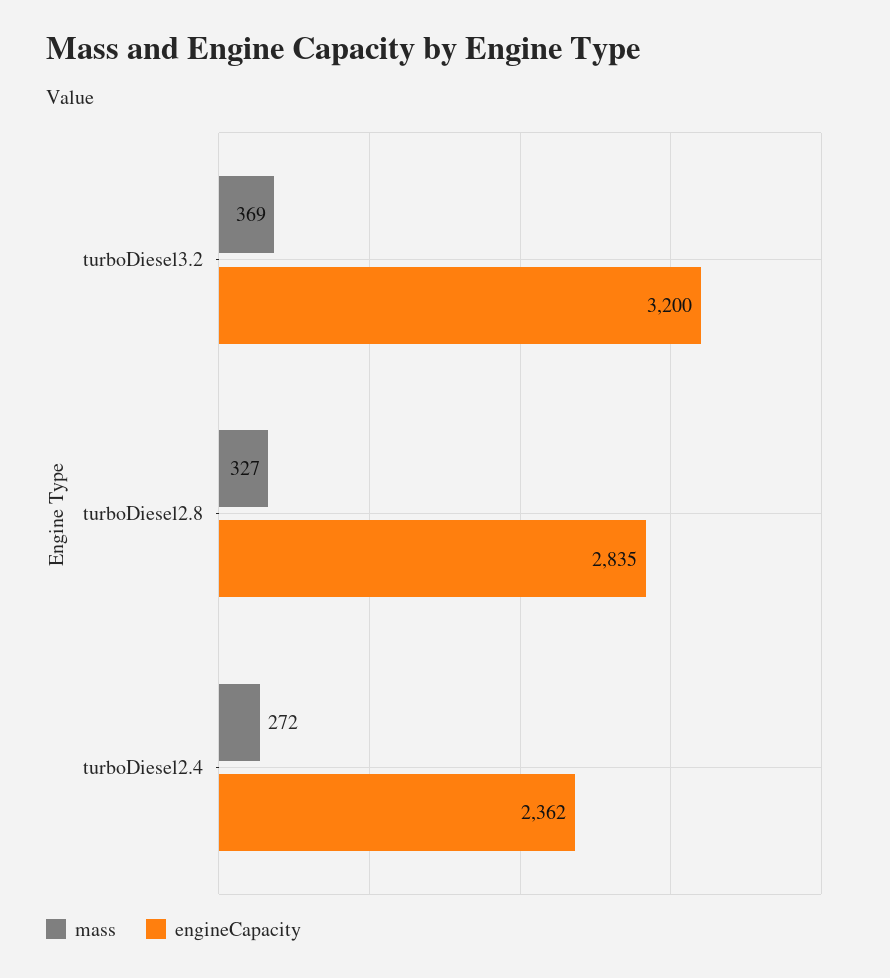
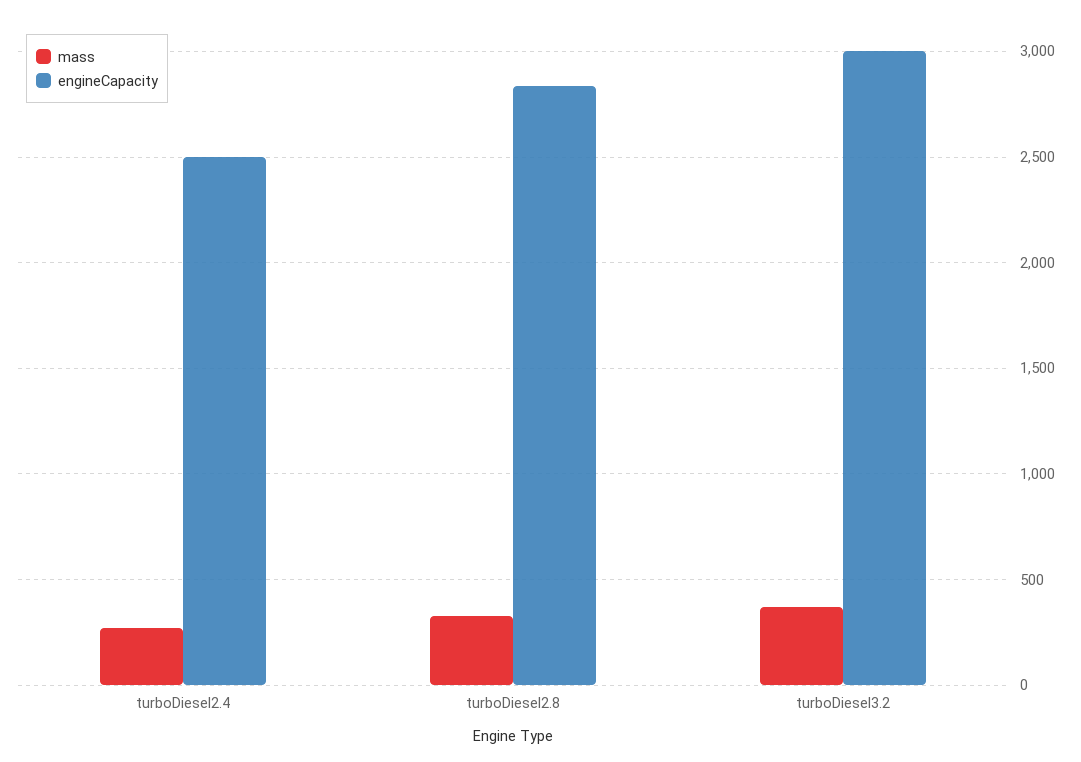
  {
    "mass": {
      "turboDiesel3.2": 369,
      "turboDiesel2.8": 327,
      "turboDiesel2.4": 272
    },
    "engineCapacity": {
-     "turboDiesel3.2": 3200,
+     "turboDiesel3.2": 3000,
      "turboDiesel2.8": 2835,
-     "turboDiesel2.4": 2362
+     "turboDiesel2.4": 2500
    }
  }

